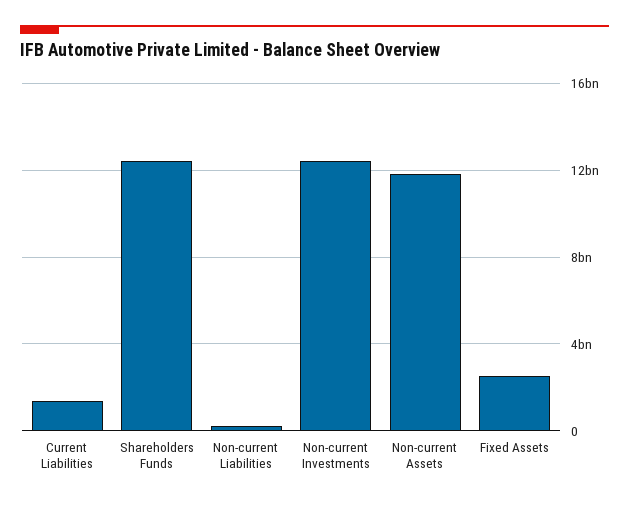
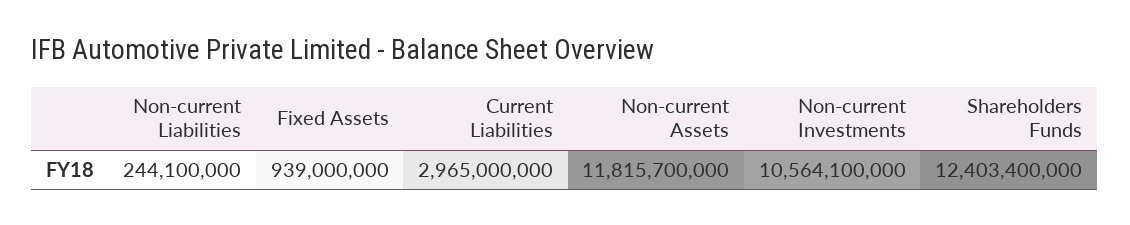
  {
-   "Current Liabilities": 1500000000,
+   "Current Liabilities": 2965000000,
    "Shareholders Funds": 12403400000,
    "Non-current Liabilities": 244100000,
-   "Non-current Investments": 12500000000,
+   "Non-current Investments": 10564100000,
    "Non-current Assets": 11815700000,
-   "Fixed Assets": 2500000000
+   "Fixed Assets": 939000000
  }

